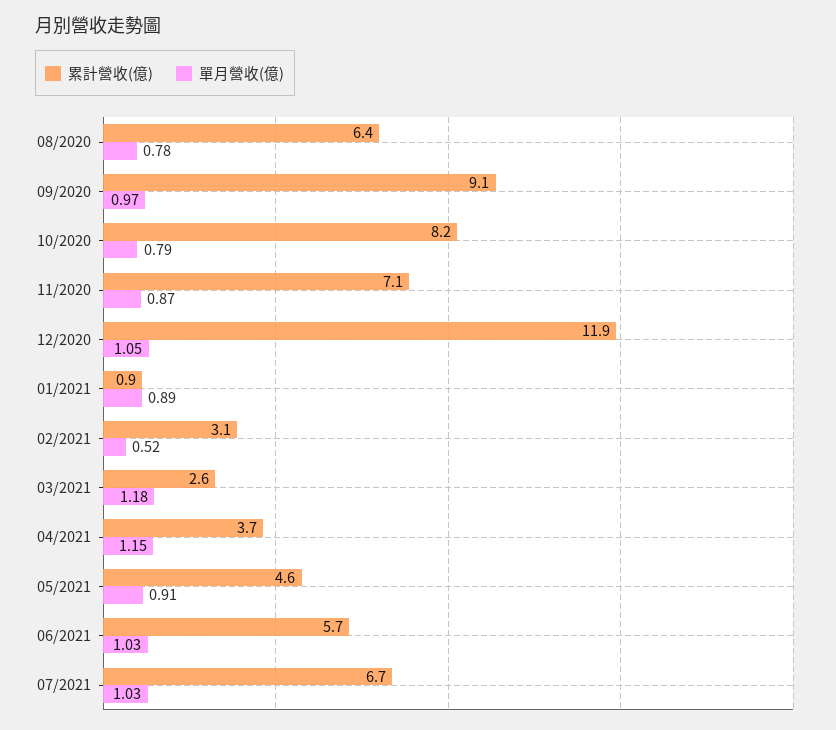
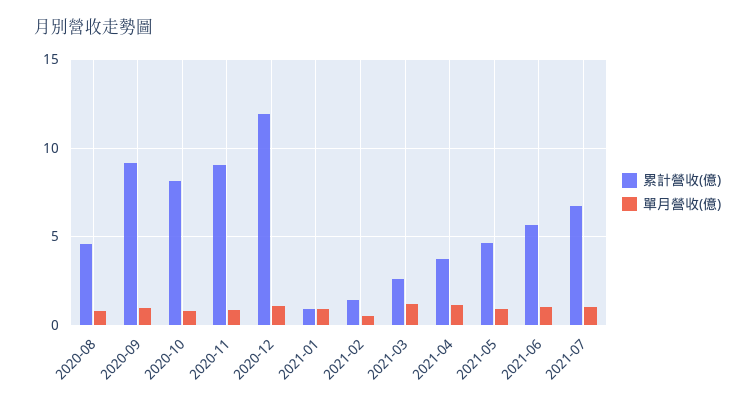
  {
    "累計營收(億)": {
-     "08/2020": 6.4,
+     "08/2020": 4.5,
      "09/2020": 9.1,
      "10/2020": 8.2,
-     "11/2020": 7.1,
+     "11/2020": 9,
      "12/2020": 11.9,
      "01/2021": 0.9,
-     "02/2021": 3.1,
+     "02/2021": 1.5,
      "03/2021": 2.6,
      "04/2021": 3.7,
      "05/2021": 4.6,
      "06/2021": 5.7,
      "07/2021": 6.7
    },
    "單月營收(億)": {
      "08/2020": 0.78,
      "09/2020": 0.97,
      "10/2020": 0.79,
      "11/2020": 0.87,
      "12/2020": 1.05,
      "01/2021": 0.89,
      "02/2021": 0.52,
      "03/2021": 1.18,
      "04/2021": 1.15,
      "05/2021": 0.91,
      "06/2021": 1.03,
      "07/2021": 1.03
    }
  }

